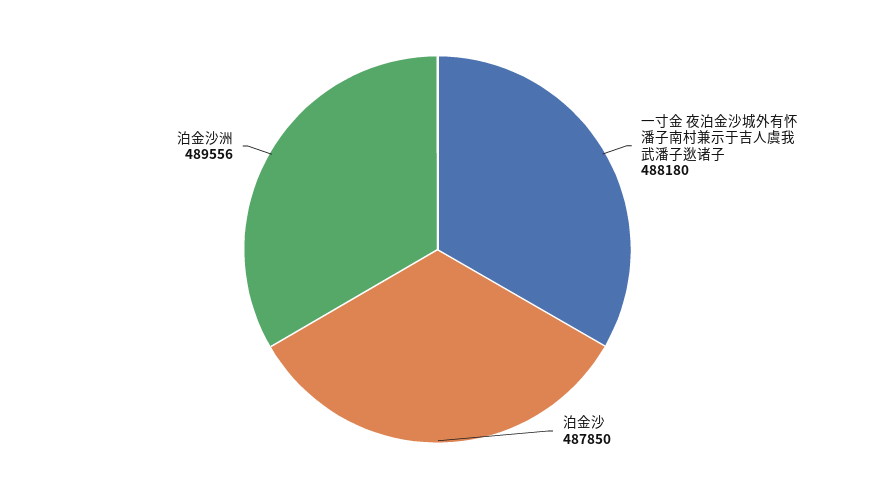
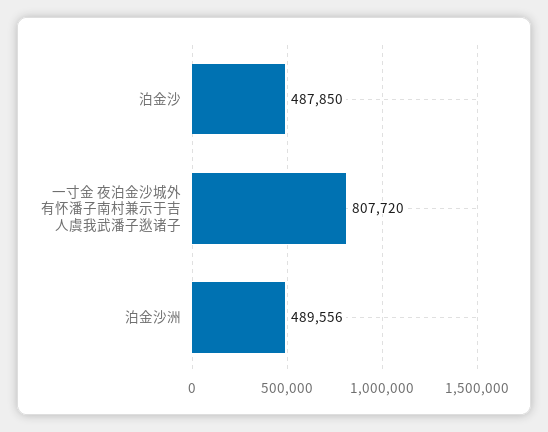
  {
-   "一寸金 夜泊金沙城外有怀潘子南村兼示于吉人虞我武潘子逖诸子": 488180,
+   "一寸金 夜泊金沙城外有怀潘子南村兼示于吉人虞我武潘子逖诸子": 807720,
    "泊金沙": 487850,
    "泊金沙洲": 489556
  }

